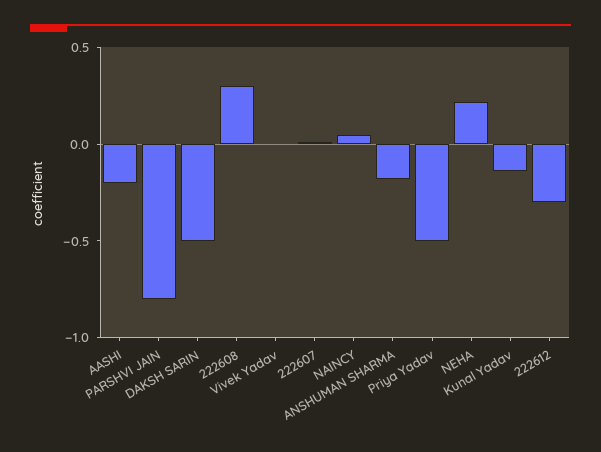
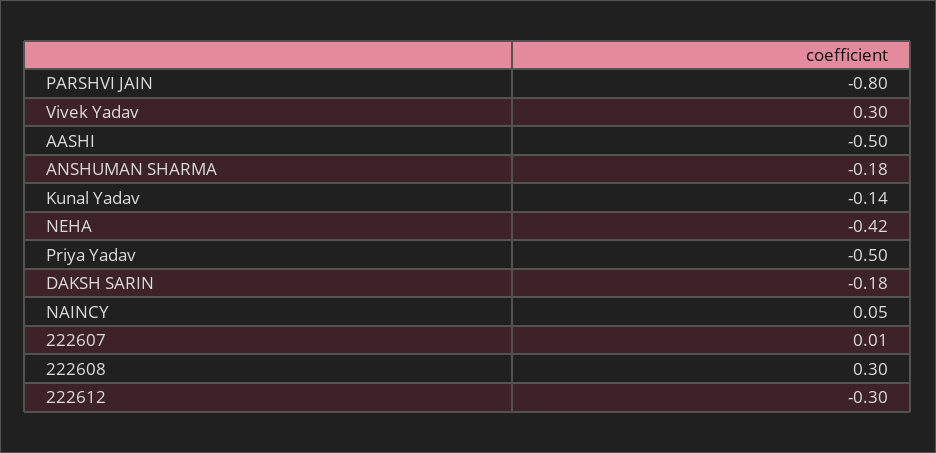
  {
-   "AASHI": -0.2,
+   "AASHI": -0.5,
    "PARSHVI JAIN": -0.8,
-   "DAKSH SARIN": -0.5,
+   "DAKSH SARIN": -0.18,
    "222608": 0.3,
-   "Vivek Yadav": 0,
+   "Vivek Yadav": 0.3,
    "222607": 0.01,
    "NAINCY": 0.05,
    "ANSHUMAN SHARMA": -0.18,
    "Priya Yadav": -0.5,
-   "NEHA": 0.2,
+   "NEHA": -0.42,
    "Kunal Yadav": -0.14,
    "222612": -0.3
  }

